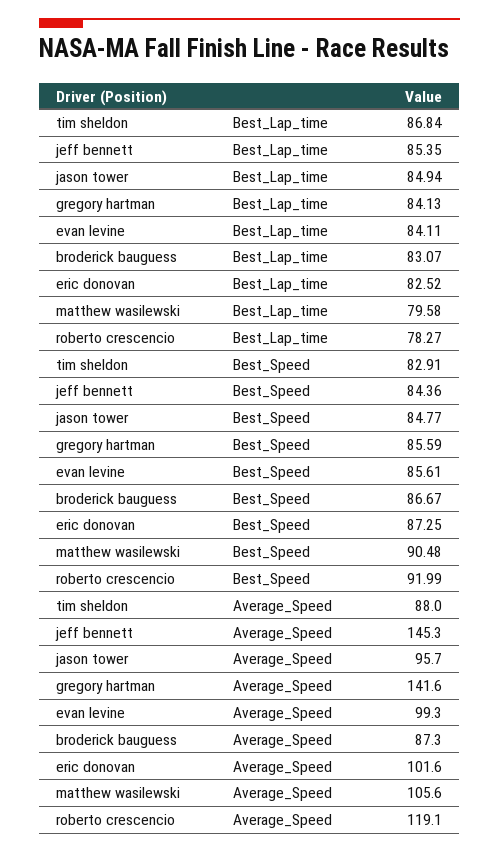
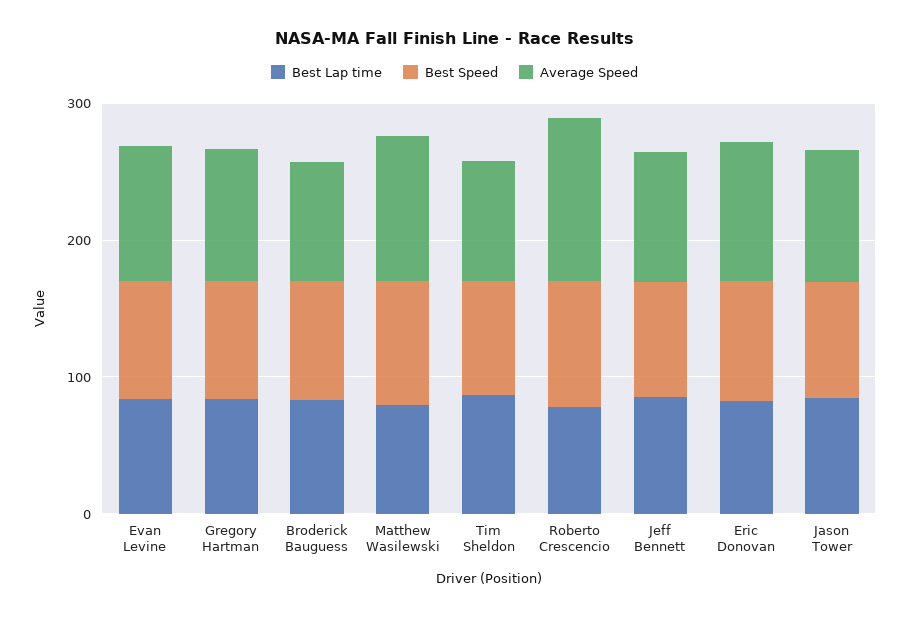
  {
    "Best_Lap_time": {
      "tim sheldon": 86.84,
      "jeff bennett": 85.35,
      "jason tower": 84.94,
      "gregory hartman": 84.13,
      "evan levine": 84.11,
      "broderick bauguess": 83.07,
      "eric donovan": 82.52,
      "matthew wasilewski": 79.58,
      "roberto crescencio": 78.27
    },
    "Best_Speed": {
      "tim sheldon": 82.91,
      "jeff bennett": 84.36,
      "jason tower": 84.77,
      "gregory hartman": 85.59,
      "evan levine": 85.61,
      "broderick bauguess": 86.67,
      "eric donovan": 87.25,
      "matthew wasilewski": 90.48,
      "roberto crescencio": 91.99
    },
    "Average_Speed": {
      "tim sheldon": 88,
-     "jeff bennett": 145.3,
+     "jeff bennett": 100,
      "jason tower": 95.7,
-     "gregory hartman": 141.6,
+     "gregory hartman": 100,
      "evan levine": 99.3,
      "broderick bauguess": 87.3,
      "eric donovan": 101.6,
      "matthew wasilewski": 105.6,
      "roberto crescencio": 119.1
    }
  }

